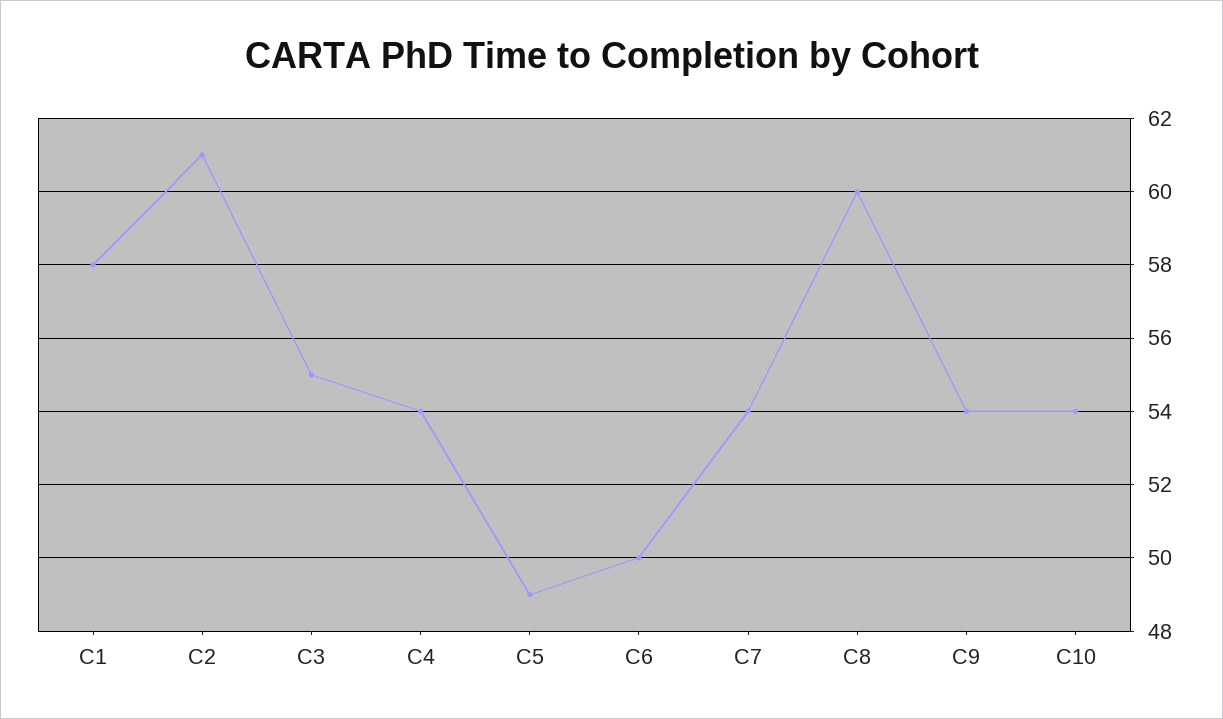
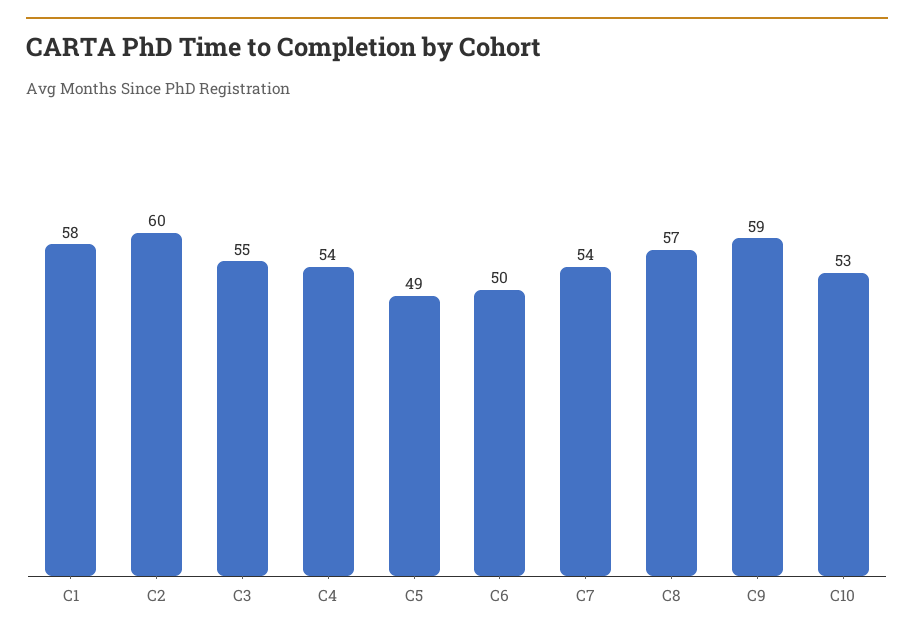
  {
    "C1": 58,
-   "C2": 61,
+   "C2": 60,
    "C3": 55,
    "C4": 54,
    "C5": 49,
    "C6": 50,
    "C7": 54,
-   "C8": 60,
+   "C8": 57,
-   "C9": 54,
+   "C9": 59,
-   "C10": 54
+   "C10": 53
  }

